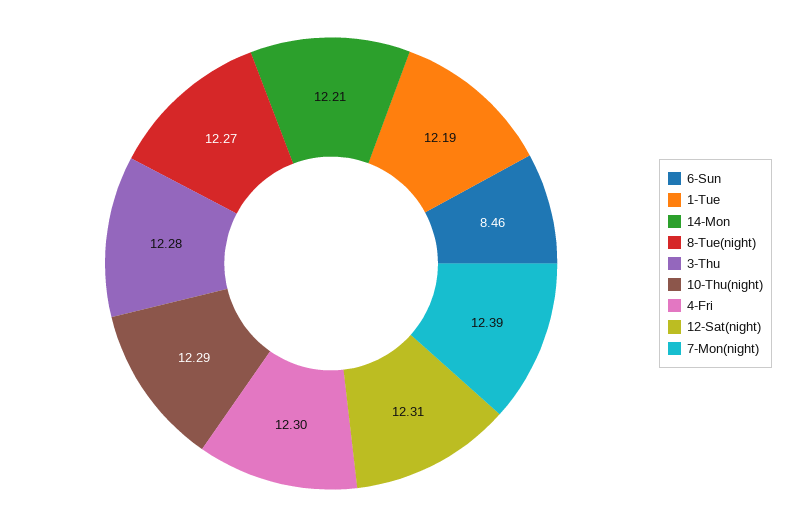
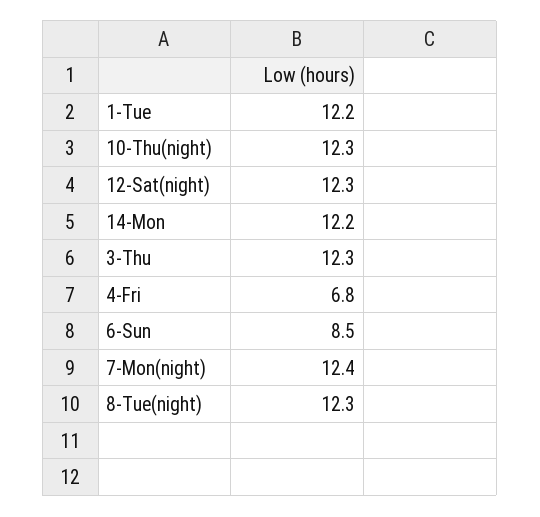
  {
    "6-Sun": 8.46,
    "1-Tue": 12.19,
    "14-Mon": 12.21,
    "8-Tue(night)": 12.27,
    "3-Thu": 12.28,
    "10-Thu(night)": 12.29,
-   "4-Fri": 12.3,
+   "4-Fri": 6.8,
    "12-Sat(night)": 12.31,
    "7-Mon(night)": 12.39
  }

